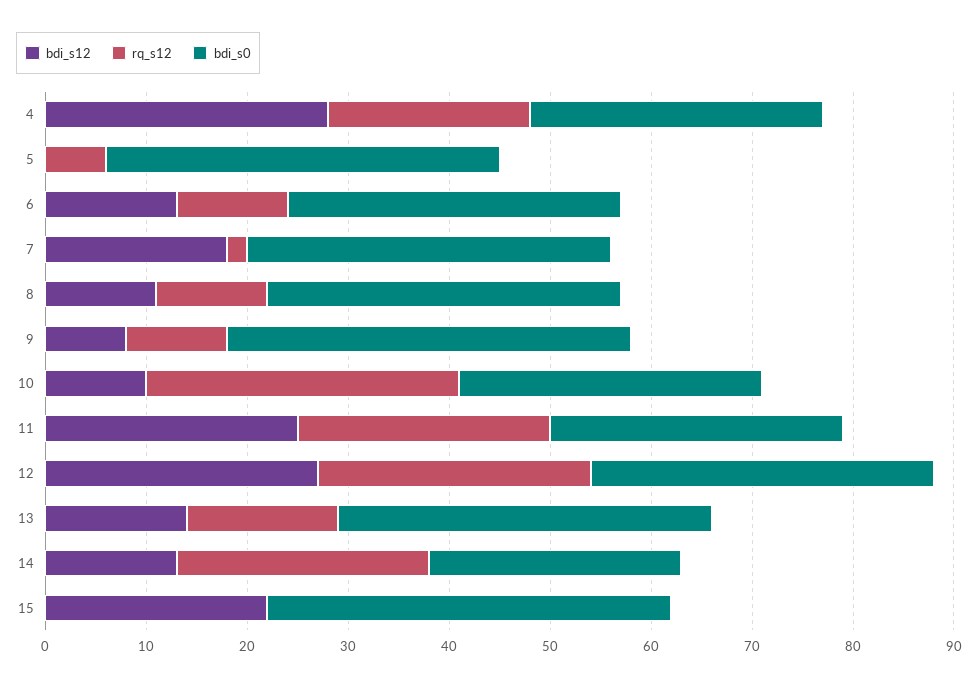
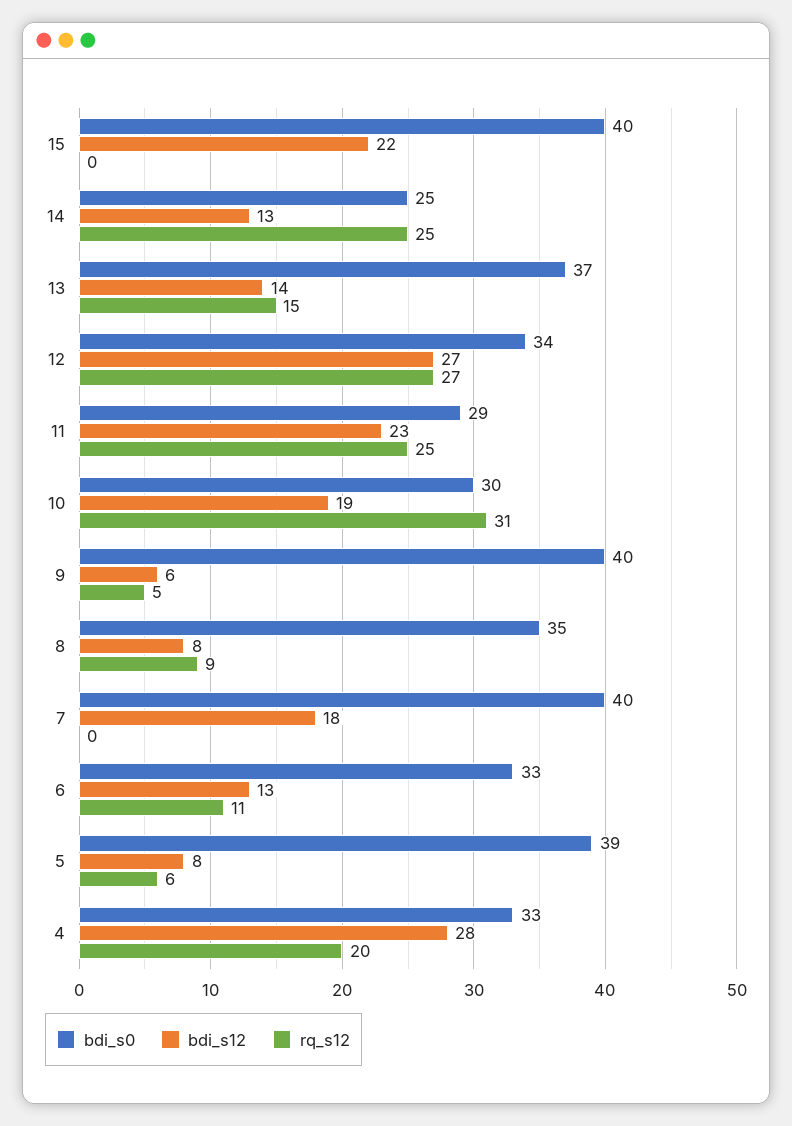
  {
    "bdi_s12": {
      "4": 28,
-     "5": 0,
+     "5": 8,
      "6": 13,
      "7": 18,
-     "8": 11,
+     "8": 8,
-     "9": 8,
+     "9": 6,
-     "10": 10,
+     "10": 19,
-     "11": 25,
+     "11": 23,
      "12": 27,
      "13": 14,
      "14": 13,
      "15": 22
    },
    "rq_s12": {
      "4": 20,
      "5": 6,
      "6": 11,
-     "7": 2,
+     "7": 0,
-     "8": 11,
+     "8": 9,
-     "9": 10,
+     "9": 5,
      "10": 31,
      "11": 25,
      "12": 27,
      "13": 15,
      "14": 25,
      "15": 0
    },
    "bdi_s0": {
-     "4": 29,
+     "4": 33,
      "5": 39,
      "6": 33,
-     "7": 36,
+     "7": 40,
      "8": 35,
      "9": 40,
      "10": 30,
      "11": 29,
      "12": 34,
      "13": 37,
      "14": 25,
      "15": 40
    }
  }

